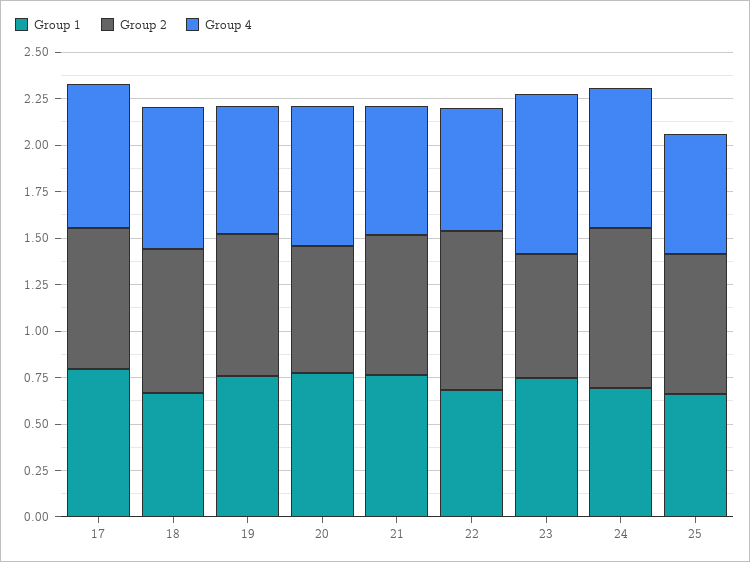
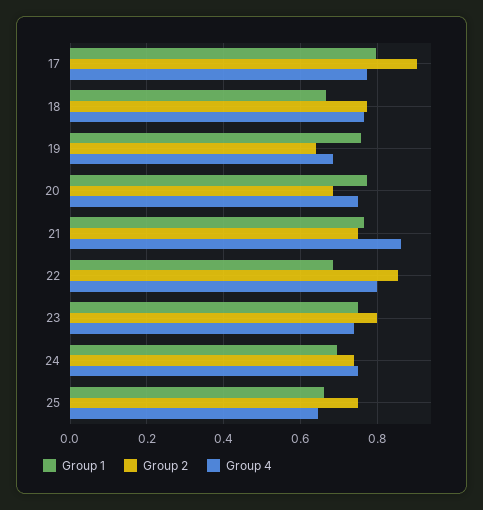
  {
    "Group 1": {
      "17": 0.8,
      "18": 0.66,
      "19": 0.76,
      "20": 0.78,
      "21": 0.76,
      "22": 0.68,
      "23": 0.76,
      "24": 0.7,
      "25": 0.66
    },
    "Group 2": {
-     "17": 0.75,
+     "17": 0.9,
      "18": 0.78,
-     "19": 0.75,
+     "19": 0.64,
      "20": 0.68,
      "21": 0.76,
      "22": 0.86,
-     "23": 0.65,
+     "23": 0.8,
-     "24": 0.85,
+     "24": 0.74,
      "25": 0.76
    },
    "Group 4": {
      "17": 0.78,
      "18": 0.76,
      "19": 0.68,
      "20": 0.76,
-     "21": 0.7,
+     "21": 0.86,
-     "22": 0.65,
+     "22": 0.8,
-     "23": 0.85,
+     "23": 0.74,
      "24": 0.76,
      "25": 0.64
    }
  }

